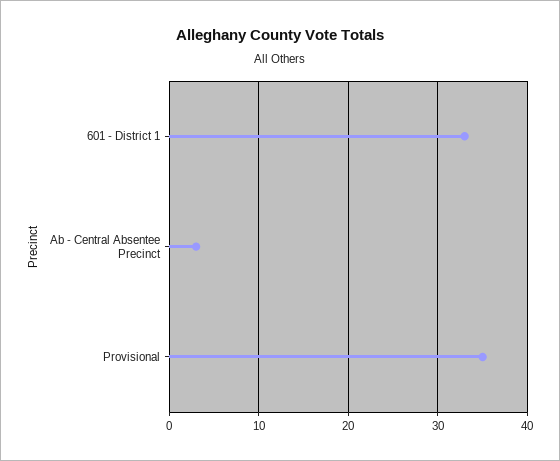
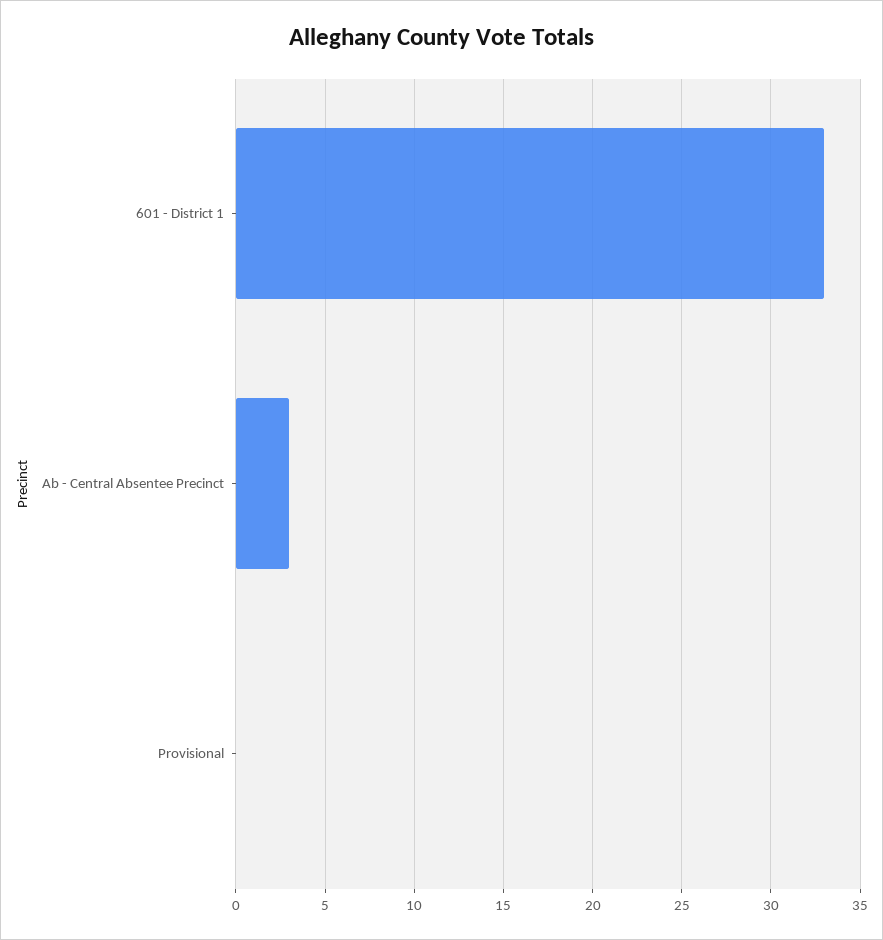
  {
    "601 - District 1": 33,
    "Ab - Central Absentee Precinct": 3,
-   "Provisional": 35
+   "Provisional": 0
  }

